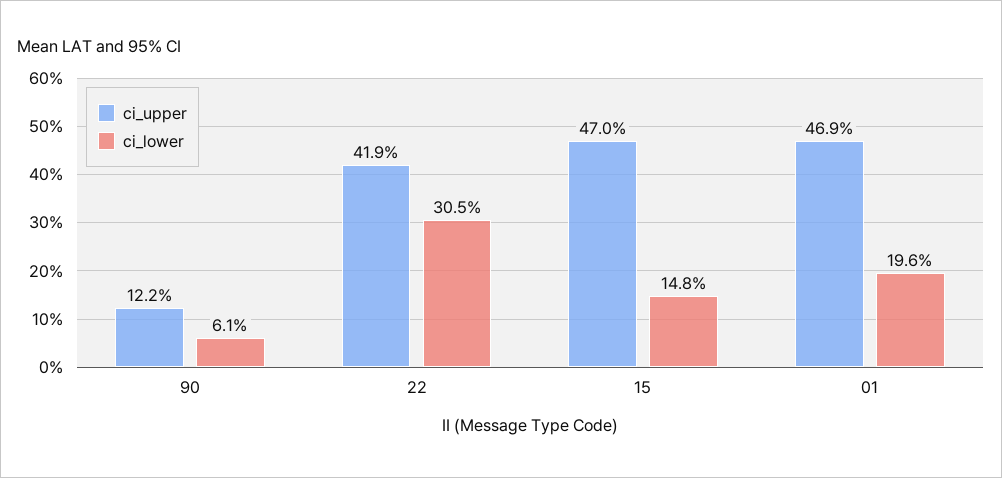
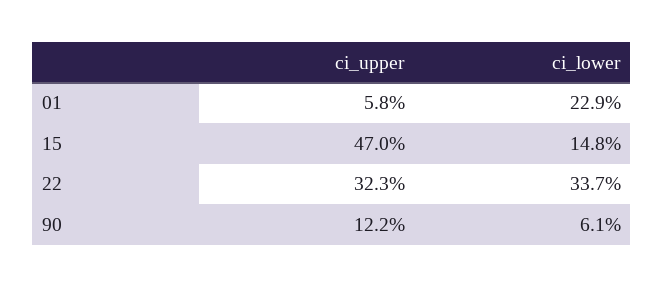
  {
    "ci_upper": {
      "90": 12.2,
-     "22": 41.9,
+     "22": 32.3,
      "15": 47,
-     "01": 46.9
+     "01": 5.8
    },
    "ci_lower": {
      "90": 6.1,
-     "22": 30.5,
+     "22": 33.7,
      "15": 14.8,
-     "01": 19.6
+     "01": 22.9
    }
  }

